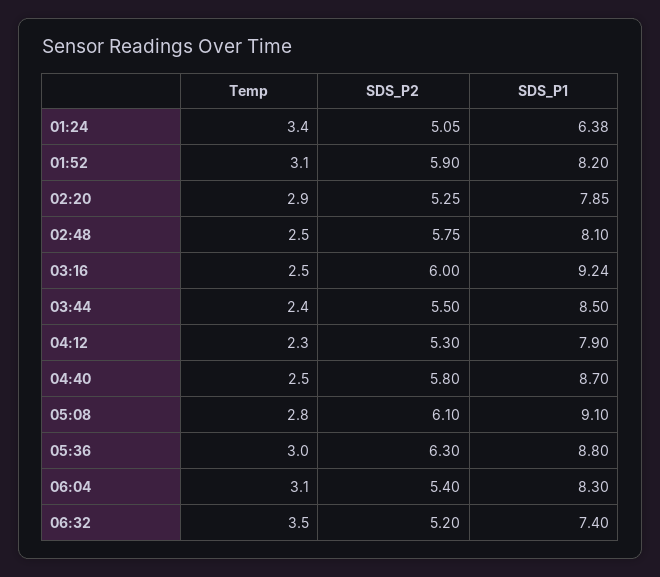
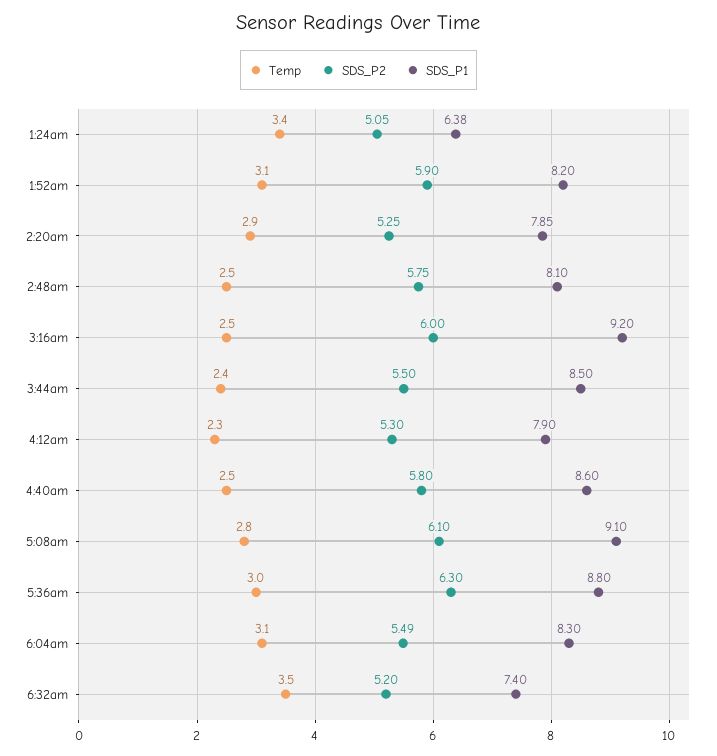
  {
    "Temp": {
      "01:24": 3.4,
      "01:52": 3.1,
      "02:20": 2.9,
      "02:48": 2.5,
      "03:16": 2.5,
      "03:44": 2.4,
      "04:12": 2.3,
      "04:40": 2.5,
      "05:08": 2.8,
      "05:36": 3,
      "06:04": 3.1,
      "06:32": 3.5
    },
    "SDS_P2": {
      "01:24": 5.05,
      "01:52": 5.9,
      "02:20": 5.25,
      "02:48": 5.75,
      "03:16": 6,
      "03:44": 5.5,
      "04:12": 5.3,
      "04:40": 5.8,
      "05:08": 6.1,
      "05:36": 6.3,
-     "06:04": 5.4,
+     "06:04": 5.49,
      "06:32": 5.2
    },
    "SDS_P1": {
      "01:24": 6.38,
      "01:52": 8.2,
      "02:20": 7.85,
      "02:48": 8.1,
-     "03:16": 9.24,
+     "03:16": 9.2,
      "03:44": 8.5,
      "04:12": 7.9,
-     "04:40": 8.7,
+     "04:40": 8.6,
      "05:08": 9.1,
      "05:36": 8.8,
      "06:04": 8.3,
      "06:32": 7.4
    }
  }

